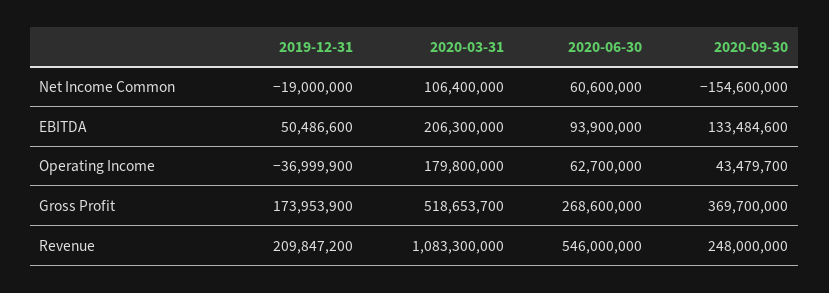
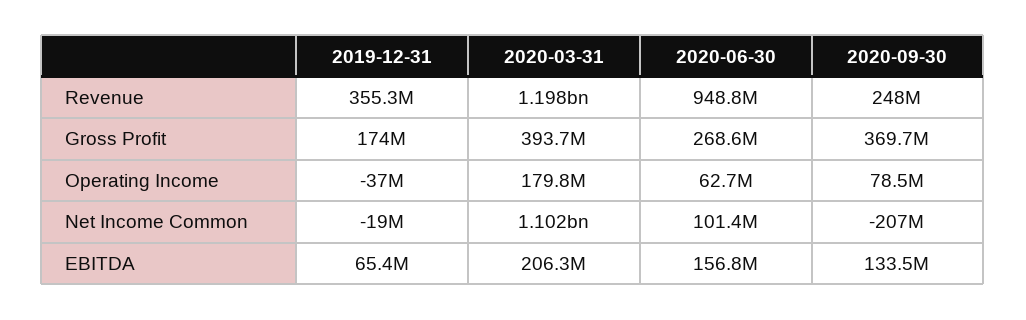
  {
    "2019-12-31": {
      "Net Income Common": -19000000,
-     "EBITDA": 50486600,
+     "EBITDA": 65400000,
      "Operating Income": -36999900,
      "Gross Profit": 173953900,
-     "Revenue": 209847200
+     "Revenue": 355300000
    },
    "2020-03-31": {
-     "Net Income Common": 106400000,
+     "Net Income Common": 1102000000,
      "EBITDA": 206300000,
      "Operating Income": 179800000,
-     "Gross Profit": 518653700,
+     "Gross Profit": 393700000,
-     "Revenue": 1083300000
+     "Revenue": 1198000000
    },
    "2020-06-30": {
-     "Net Income Common": 60600000,
+     "Net Income Common": 101400000,
-     "EBITDA": 93900000,
+     "EBITDA": 156800000,
      "Operating Income": 62700000,
      "Gross Profit": 268600000,
-     "Revenue": 546000000
+     "Revenue": 948800000
    },
    "2020-09-30": {
-     "Net Income Common": -154600000,
+     "Net Income Common": -207000000,
      "EBITDA": 133484600,
-     "Operating Income": 43479700,
+     "Operating Income": 78500000,
      "Gross Profit": 369700000,
      "Revenue": 248000000
    }
  }

